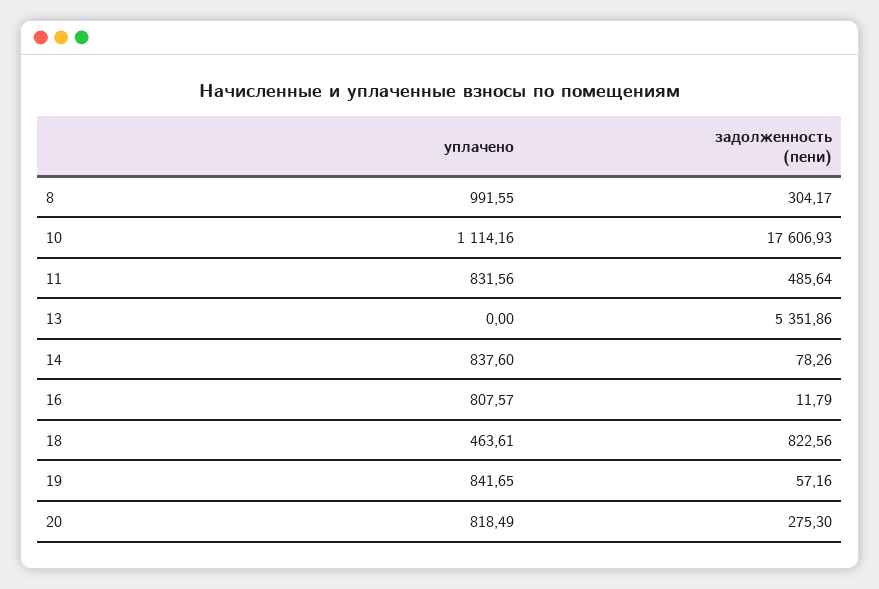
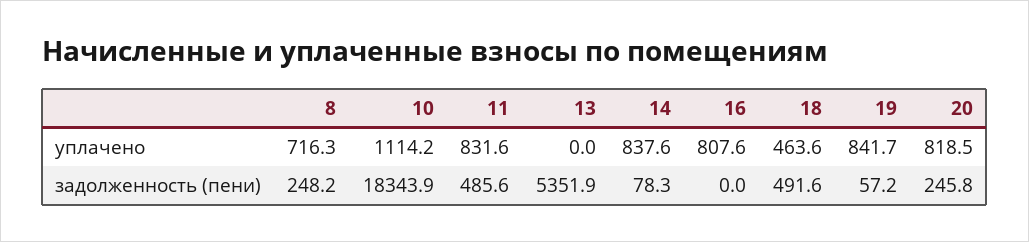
  {
    "уплачено": {
-     "8": 991.55,
+     "8": 716.3,
      "10": 1114.16,
      "11": 831.56,
      "13": 0,
      "14": 837.6,
      "16": 807.57,
      "18": 463.61,
      "19": 841.65,
      "20": 818.49
    },
    "задолженность (пени)": {
-     "8": 304.17,
+     "8": 248.2,
-     "10": 17606.93,
+     "10": 18343.9,
      "11": 485.64,
      "13": 5351.86,
      "14": 78.26,
-     "16": 11.79,
+     "16": 0,
-     "18": 822.56,
+     "18": 491.6,
      "19": 57.16,
-     "20": 275.3
+     "20": 245.8
    }
  }

